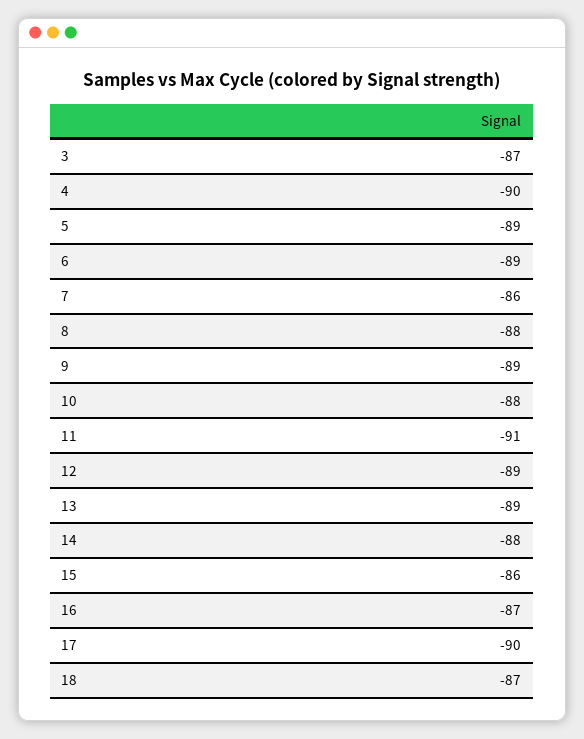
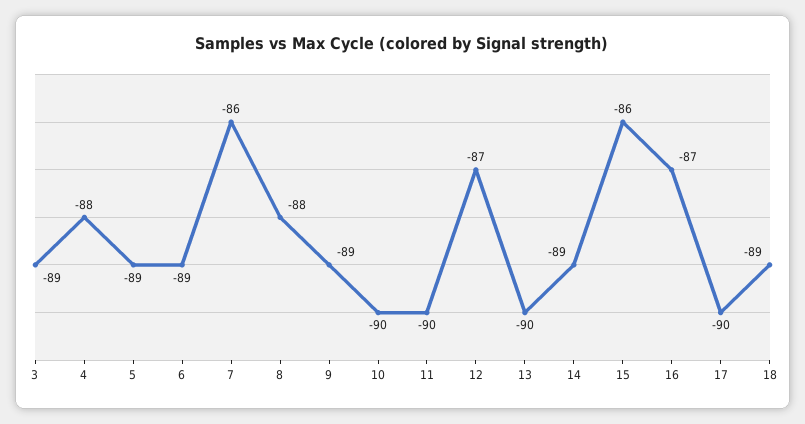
  {
-   "3": -87,
+   "3": -89,
-   "4": -90,
+   "4": -88,
    "5": -89,
    "6": -89,
    "7": -86,
    "8": -88,
    "9": -89,
-   "10": -88,
+   "10": -90,
-   "11": -91,
+   "11": -90,
-   "12": -89,
+   "12": -87,
-   "13": -89,
+   "13": -90,
-   "14": -88,
+   "14": -89,
    "15": -86,
    "16": -87,
    "17": -90,
-   "18": -87
+   "18": -89
  }

